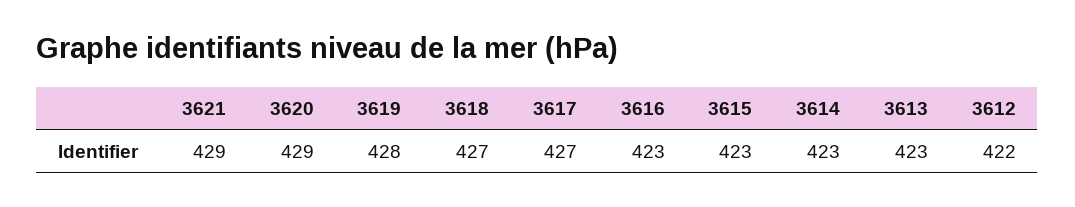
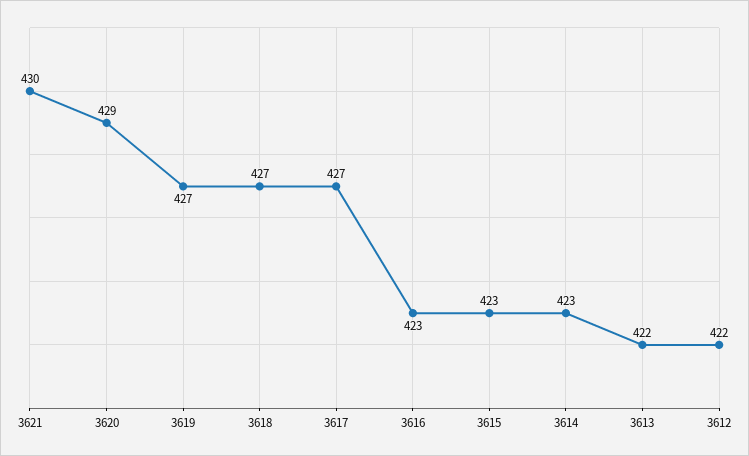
  {
-   "3621": 429,
+   "3621": 430,
    "3620": 429,
-   "3619": 428,
+   "3619": 427,
    "3618": 427,
    "3617": 427,
    "3616": 423,
    "3615": 423,
    "3614": 423,
-   "3613": 423,
+   "3613": 422,
    "3612": 422
  }

